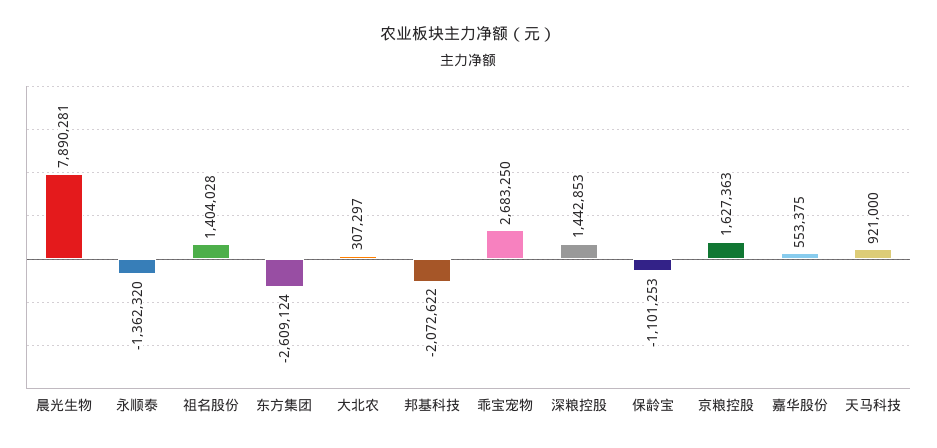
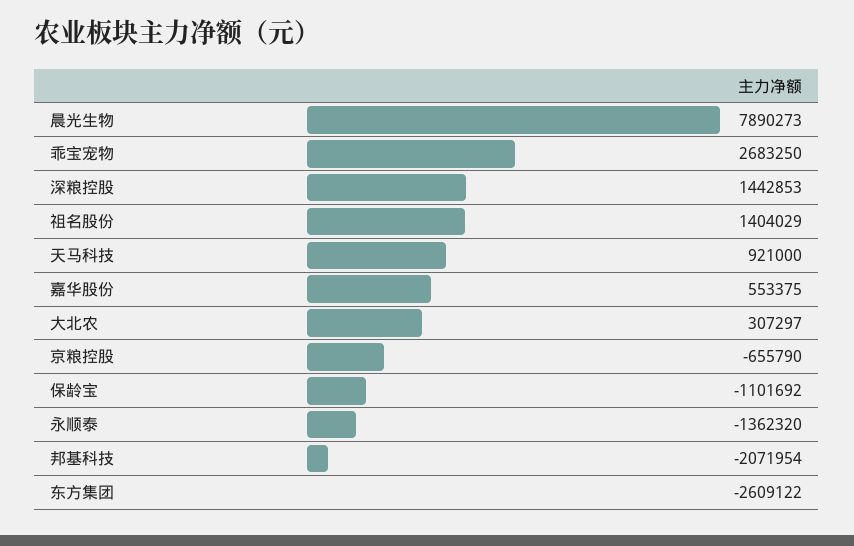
  {
-   "晨光生物": 7890281,
+   "晨光生物": 7890273,
    "永顺泰": -1362320,
-   "祖名股份": 1404028,
+   "祖名股份": 1404029,
-   "东方集团": -2609124,
+   "东方集团": -2609122,
    "大北农": 307297,
-   "邦基科技": -2072622,
+   "邦基科技": -2071954,
    "乖宝宠物": 2683250,
    "深粮控股": 1442853,
-   "保龄宝": -1101253,
+   "保龄宝": -1101692,
-   "京粮控股": 1627363,
+   "京粮控股": -655790,
    "嘉华股份": 553375,
    "天马科技": 921000
  }

